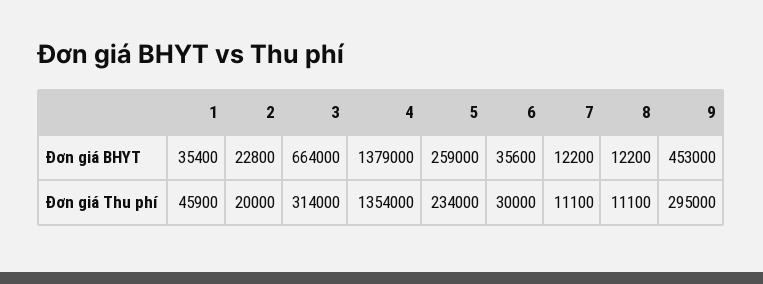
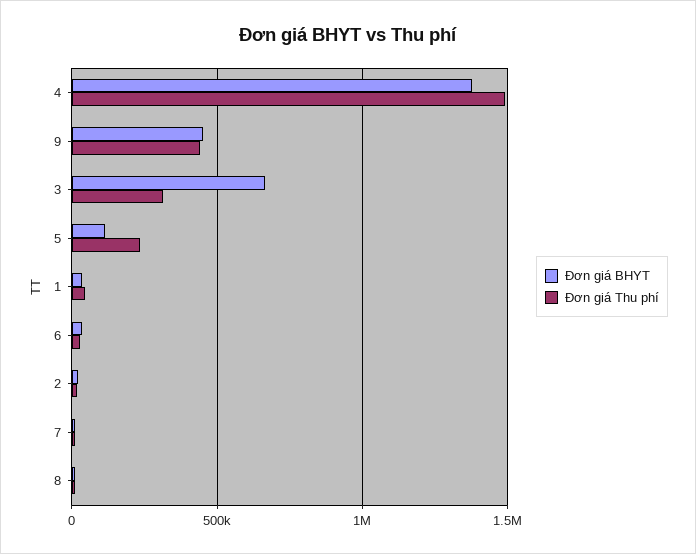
  {
    "Đơn giá BHYT": {
      "1": 35400,
      "2": 22800,
      "3": 664000,
      "4": 1379000,
-     "5": 259000,
+     "5": 100000,
      "6": 35600,
      "7": 12200,
      "8": 12200,
      "9": 453000
    },
    "Đơn giá Thu phí": {
      "1": 45900,
      "2": 20000,
      "3": 314000,
-     "4": 1354000,
+     "4": 1500000,
      "5": 234000,
      "6": 30000,
      "7": 11100,
      "8": 11100,
-     "9": 295000
+     "9": 450000
    }
  }

